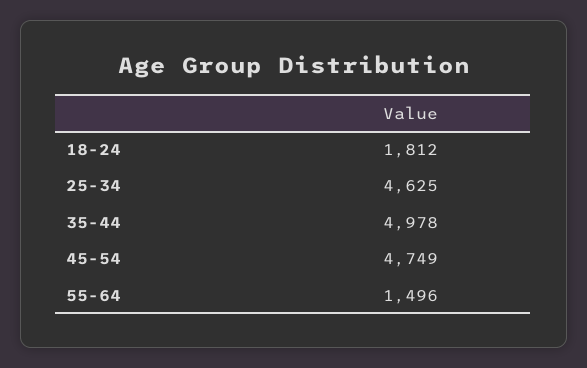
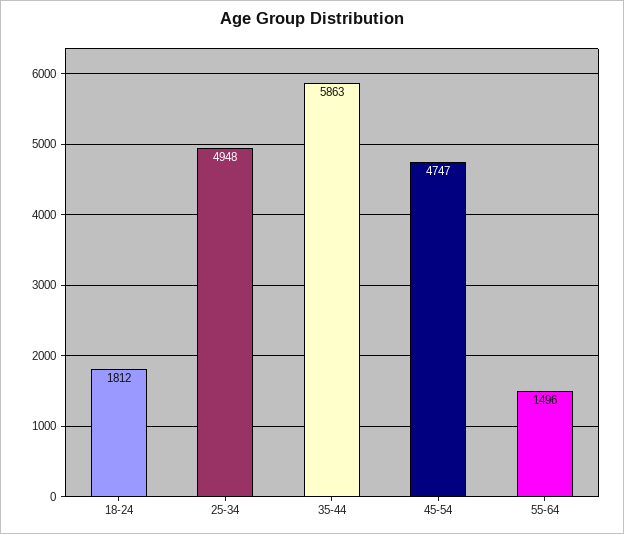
  {
    "18-24": 1812,
-   "25-34": 4625,
+   "25-34": 4948,
-   "35-44": 4978,
+   "35-44": 5863,
-   "45-54": 4749,
+   "45-54": 4747,
    "55-64": 1496
  }

